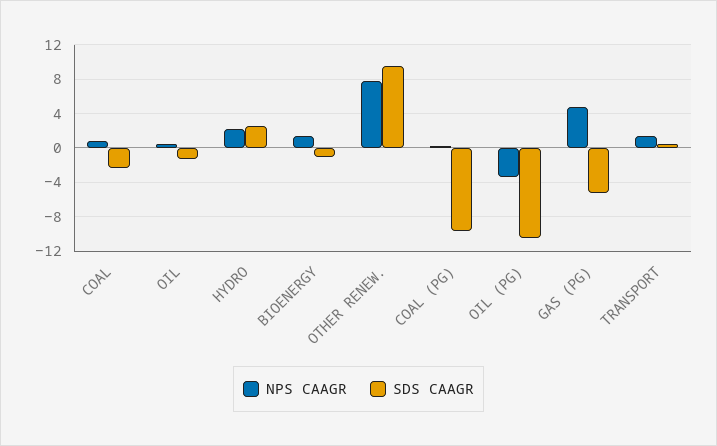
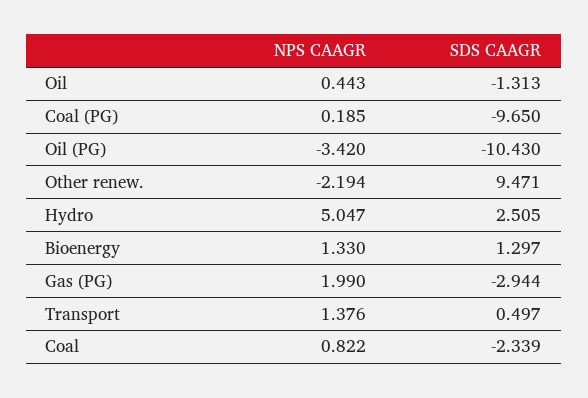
  {
    "NPS CAAGR": {
      "COAL": 0.822,
      "OIL": 0.443,
-     "HYDRO": 2,
+     "HYDRO": 5.047,
      "BIOENERGY": 1.33,
-     "OTHER RENEW.": 8,
+     "OTHER RENEW.": -2.194,
      "COAL (PG)": 0.185,
      "OIL (PG)": -3.42,
-     "GAS (PG)": 5,
+     "GAS (PG)": 1.99,
      "TRANSPORT": 1.376
    },
    "SDS CAAGR": {
      "COAL": -2.339,
      "OIL": -1.313,
      "HYDRO": 2.505,
-     "BIOENERGY": -1,
+     "BIOENERGY": 1.297,
      "OTHER RENEW.": 9.471,
      "COAL (PG)": -9.65,
      "OIL (PG)": -10.43,
-     "GAS (PG)": -5,
+     "GAS (PG)": -2.944,
      "TRANSPORT": 0.497
    }
  }

